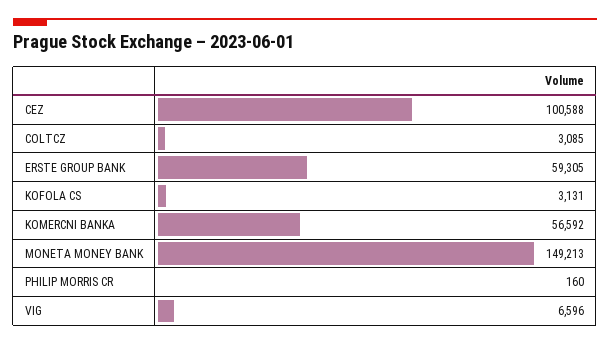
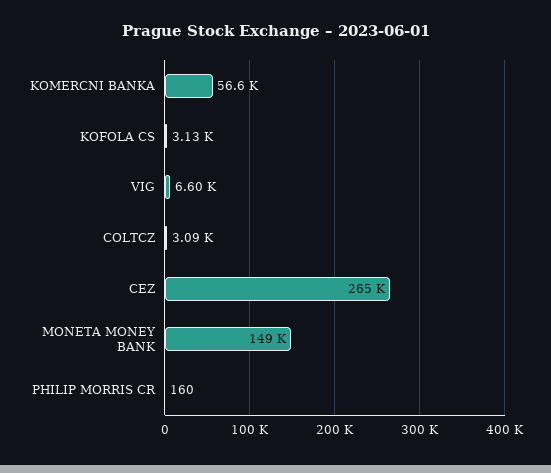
  {
-   "CEZ": 100588,
+   "CEZ": 265000,
    "COLTCZ": 3085,
-   "ERSTE GROUP BANK": 59305,
    "KOFOLA CS": 3131,
    "KOMERCNI BANKA": 56592,
    "MONETA MONEY BANK": 149213,
    "PHILIP MORRIS CR": 160,
    "VIG": 6596
  }

